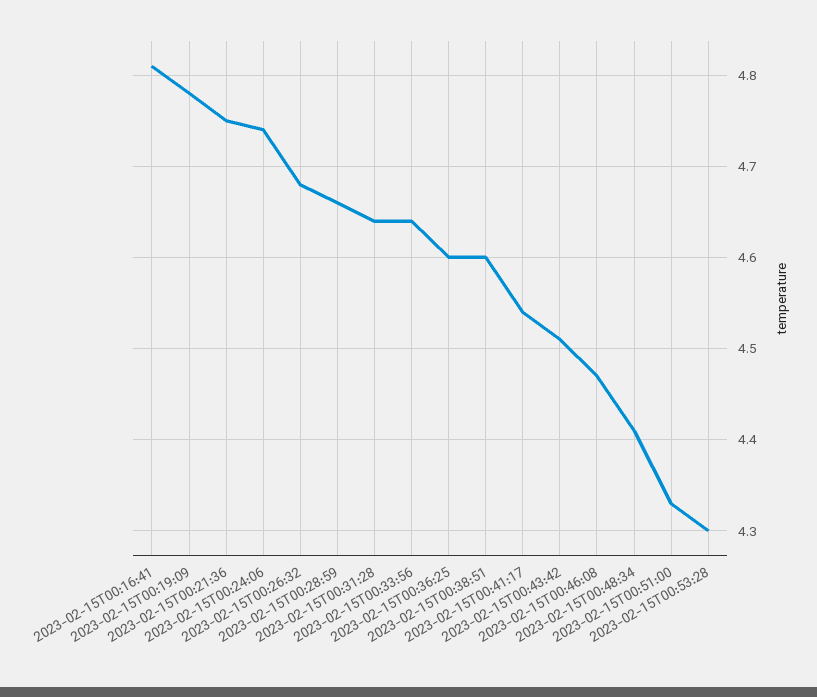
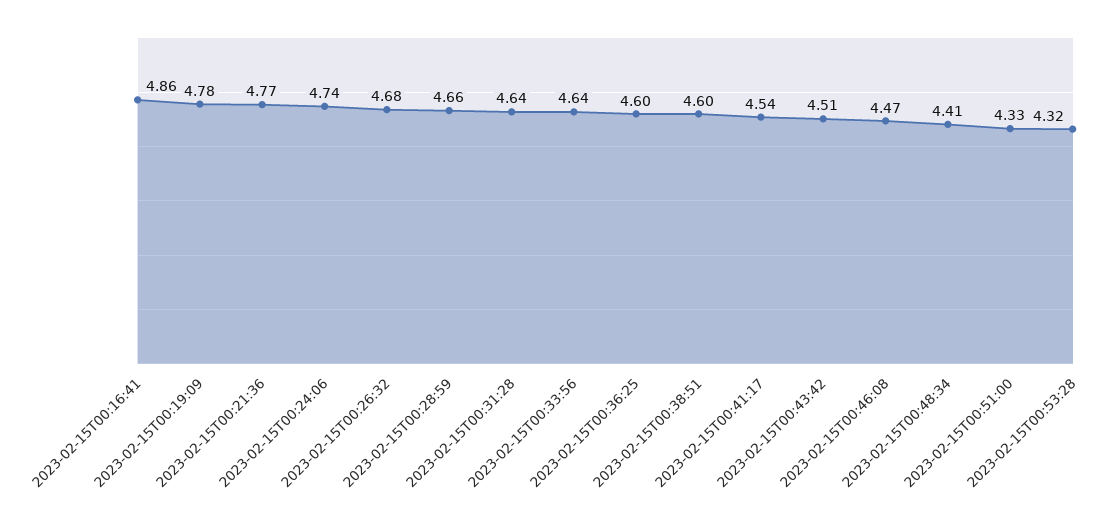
  {
-   "2023-02-15T00:16:41": 4.81,
+   "2023-02-15T00:16:41": 4.86,
    "2023-02-15T00:19:09": 4.78,
-   "2023-02-15T00:21:36": 4.75,
+   "2023-02-15T00:21:36": 4.77,
    "2023-02-15T00:24:06": 4.74,
    "2023-02-15T00:26:32": 4.68,
    "2023-02-15T00:28:59": 4.66,
    "2023-02-15T00:31:28": 4.64,
    "2023-02-15T00:33:56": 4.64,
    "2023-02-15T00:36:25": 4.6,
    "2023-02-15T00:38:51": 4.6,
    "2023-02-15T00:41:17": 4.54,
    "2023-02-15T00:43:42": 4.51,
    "2023-02-15T00:46:08": 4.47,
    "2023-02-15T00:48:34": 4.41,
    "2023-02-15T00:51:00": 4.33,
-   "2023-02-15T00:53:28": 4.3
+   "2023-02-15T00:53:28": 4.32
  }

